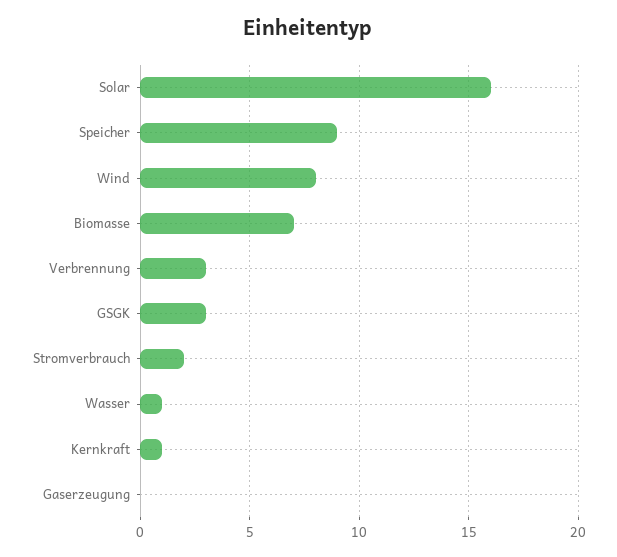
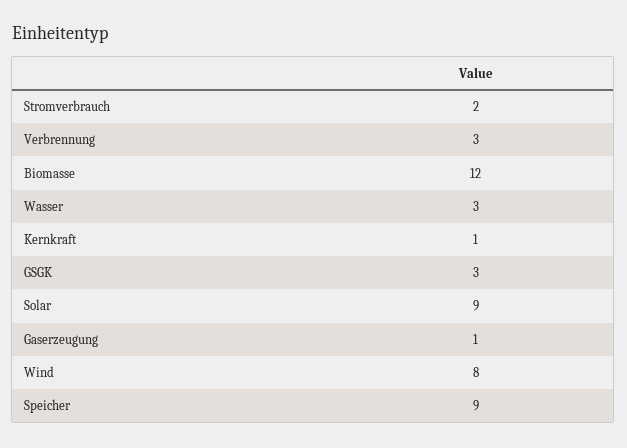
  {
-   "Solar": 16,
+   "Solar": 9,
    "Speicher": 9,
    "Wind": 8,
-   "Biomasse": 7,
+   "Biomasse": 12,
    "Verbrennung": 3,
    "GSGK": 3,
    "Stromverbrauch": 2,
-   "Wasser": 1,
+   "Wasser": 3,
    "Kernkraft": 1,
-   "Gaserzeugung": 0
+   "Gaserzeugung": 1
  }

